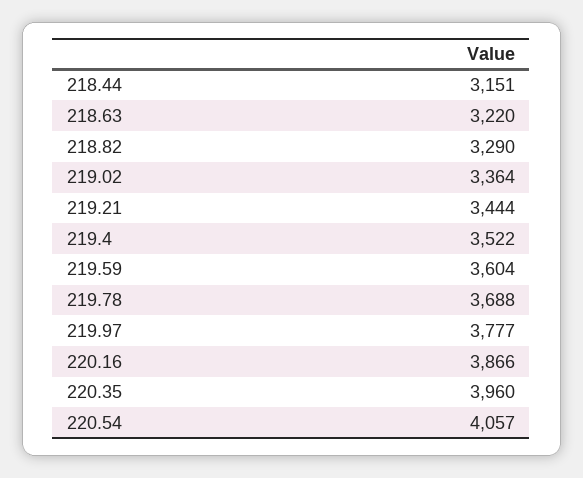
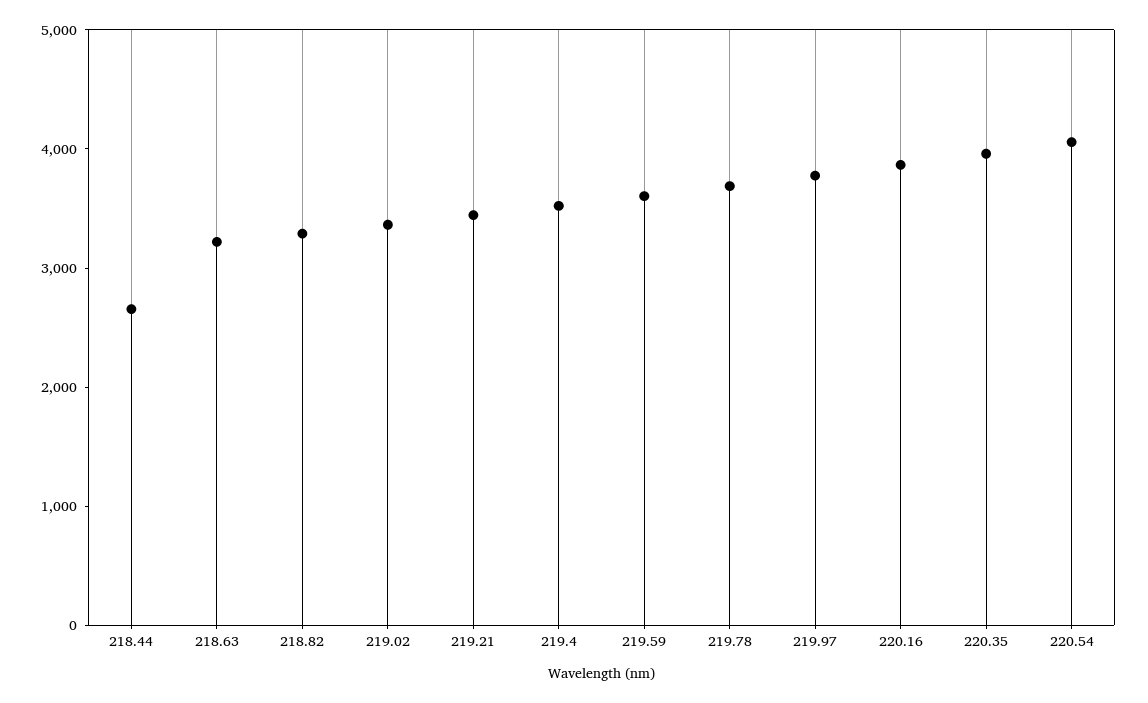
  {
-   "218.44": 3151,
+   "218.44": 2600,
    "218.63": 3220,
    "218.82": 3290,
    "219.02": 3364,
    "219.21": 3444,
    "219.4": 3522,
    "219.59": 3604,
    "219.78": 3688,
    "219.97": 3777,
    "220.16": 3866,
    "220.35": 3960,
    "220.54": 4057
  }

